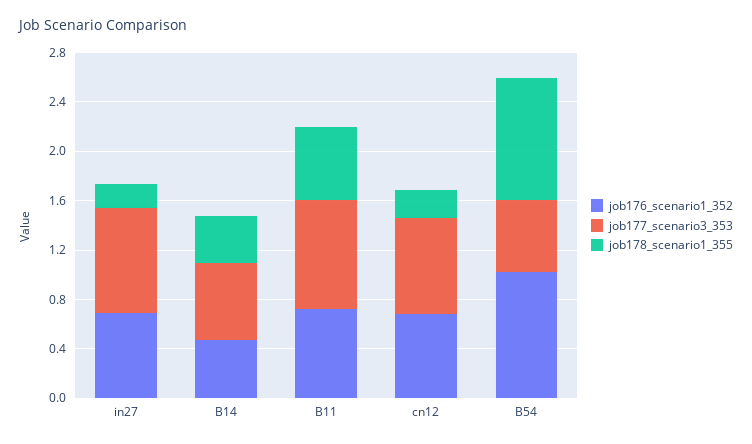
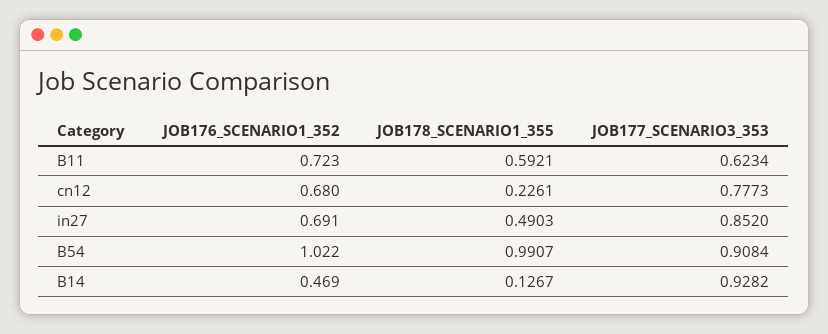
  {
    "job176_scenario1_352": {
      "in27": 0.691,
      "B14": 0.469,
      "B11": 0.723,
      "cn12": 0.68,
      "B54": 1.022
    },
    "job177_scenario3_353": {
      "in27": 0.852,
-     "B14": 0.6,
+     "B14": 0.9282,
-     "B11": 0.9,
+     "B11": 0.6234,
      "cn12": 0.7773,
-     "B54": 0.6
+     "B54": 0.9084
    },
    "job178_scenario1_355": {
-     "in27": 0.2,
+     "in27": 0.4903,
-     "B14": 0.4,
+     "B14": 0.1267,
      "B11": 0.5921,
      "cn12": 0.2261,
      "B54": 0.9907
    }
  }

